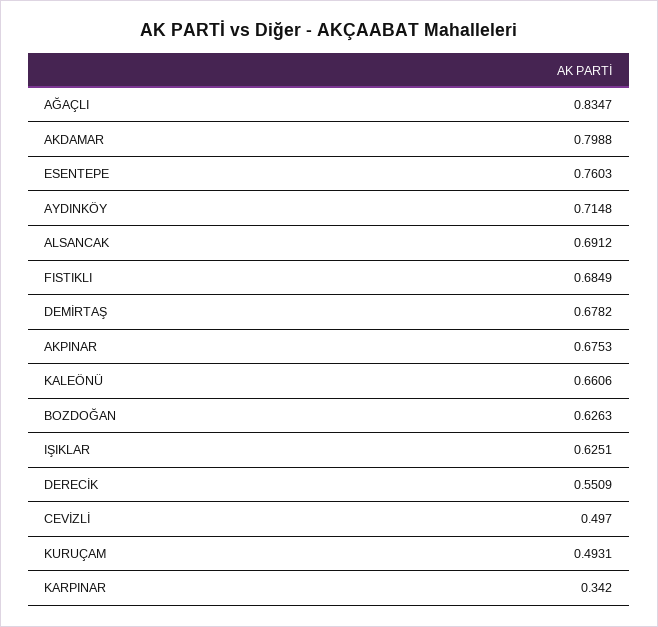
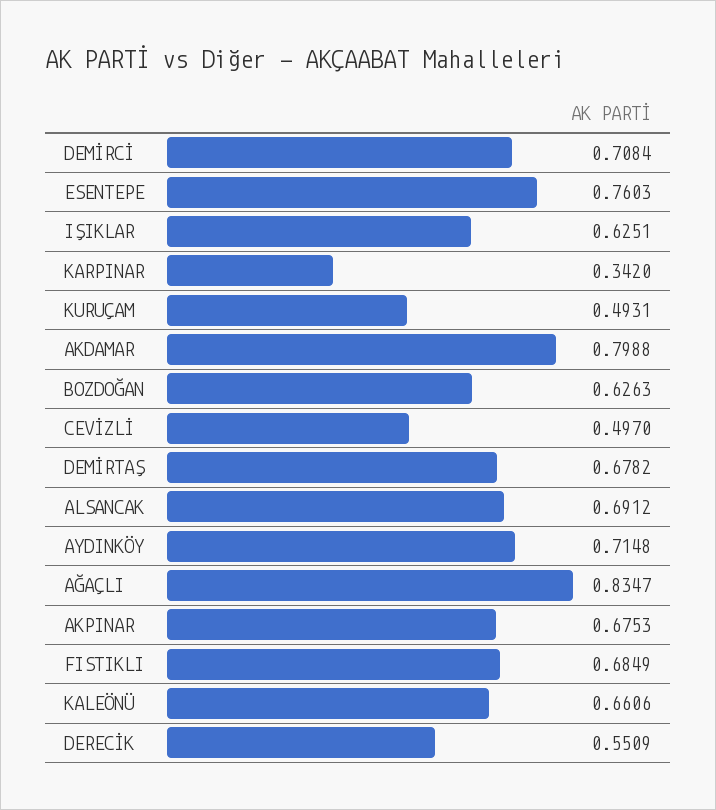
  {
    "AĞAÇLI": 0.8347,
    "AKDAMAR": 0.7988,
    "ESENTEPE": 0.7603,
    "AYDINKÖY": 0.7148,
    "ALSANCAK": 0.6912,
    "FISTIKLI": 0.6849,
    "DEMİRTAŞ": 0.6782,
    "AKPINAR": 0.6753,
    "KALEÖNÜ": 0.6606,
    "BOZDOĞAN": 0.6263,
    "IŞIKLAR": 0.6251,
    "DERECİK": 0.5509,
    "CEVİZLİ": 0.497,
    "KURUÇAM": 0.4931,
-   "KARPINAR": 0.342
+   "KARPINAR": 0.342,
+   "DEMİRCİ": 0.7084
  }

